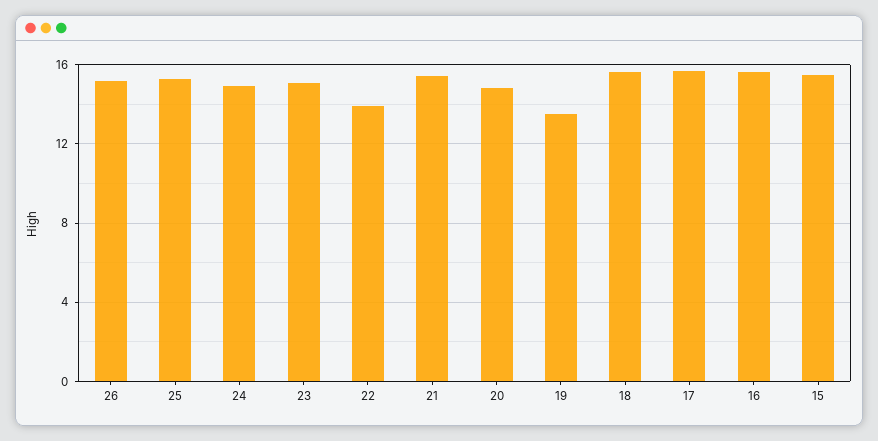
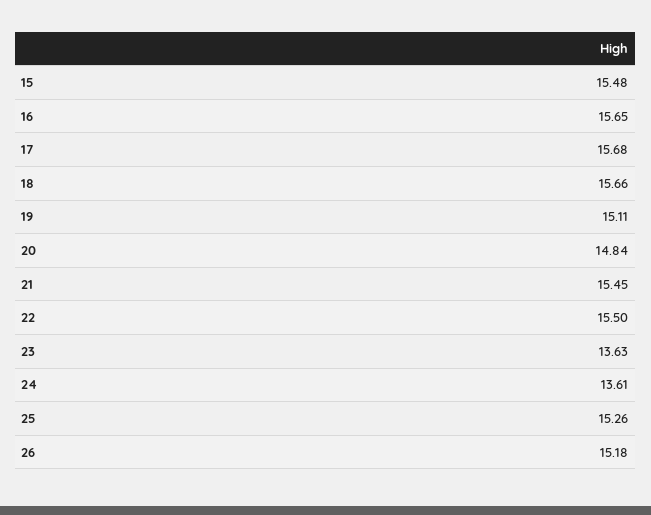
  {
    "26": 15.18,
    "25": 15.26,
-   "24": 15,
+   "24": 13.61,
-   "23": 15,
+   "23": 13.63,
-   "22": 14,
+   "22": 15.5,
    "21": 15.45,
    "20": 14.84,
-   "19": 13.5,
+   "19": 15.11,
    "18": 15.66,
    "17": 15.68,
    "16": 15.65,
    "15": 15.48
  }

